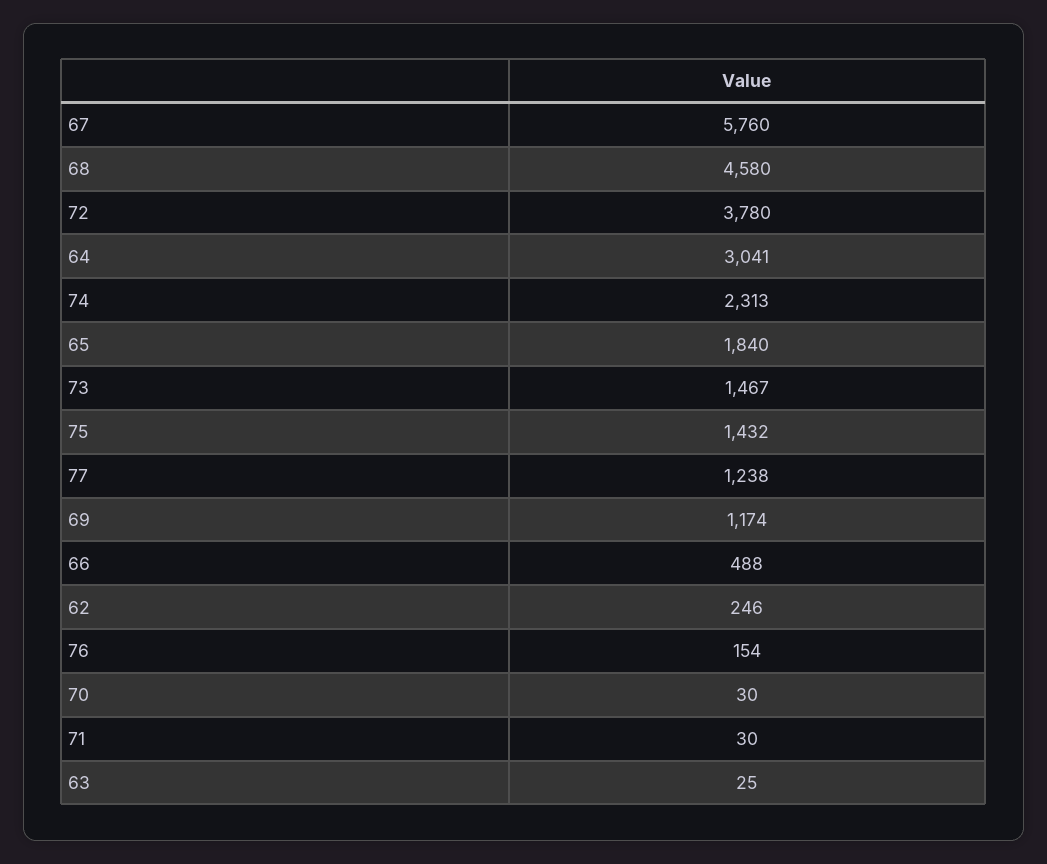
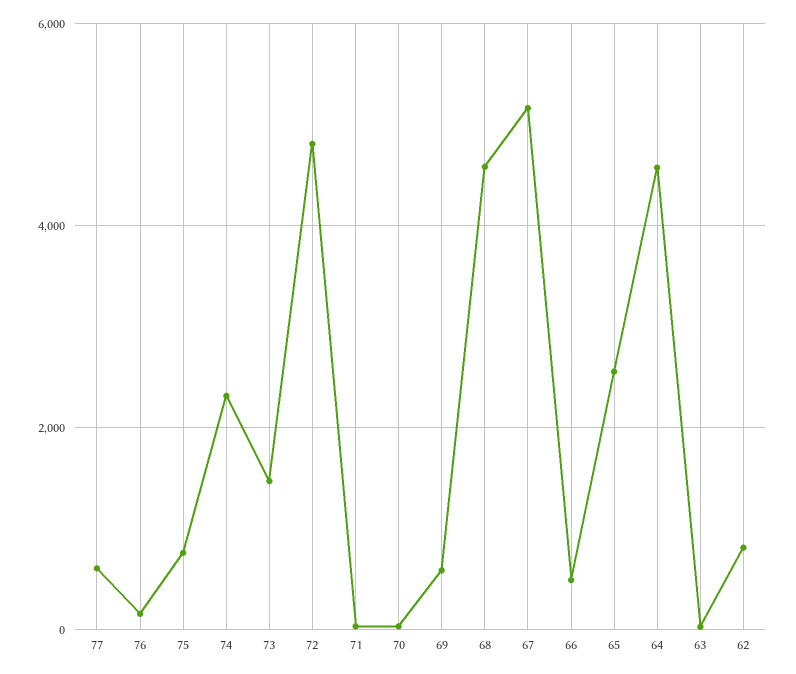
  {
-   "67": 5760,
+   "67": 5200,
    "68": 4580,
-   "72": 3780,
+   "72": 4800,
-   "64": 3041,
+   "64": 4600,
    "74": 2313,
-   "65": 1840,
+   "65": 2600,
    "73": 1467,
-   "75": 1432,
+   "75": 800,
-   "77": 1238,
+   "77": 600,
-   "69": 1174,
+   "69": 600,
    "66": 488,
-   "62": 246,
+   "62": 800,
    "76": 154,
    "70": 30,
    "71": 30,
    "63": 25
  }

